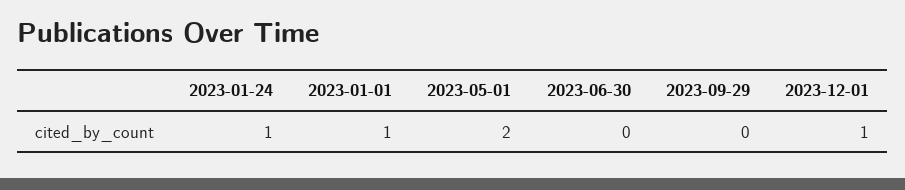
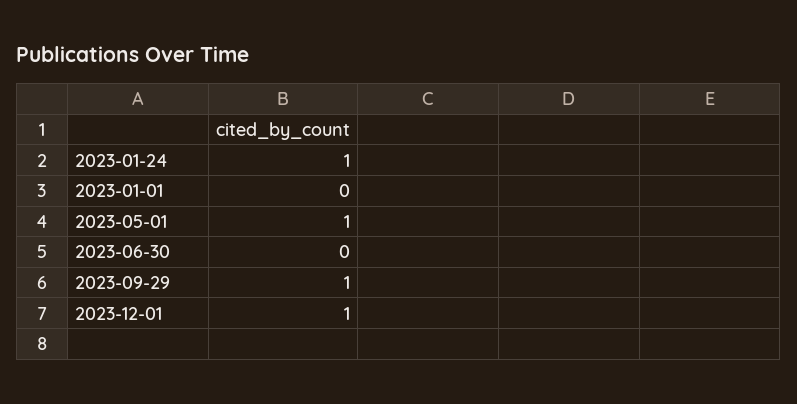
  {
    "2023-01-24": 1,
-   "2023-01-01": 1,
+   "2023-01-01": 0,
-   "2023-05-01": 2,
+   "2023-05-01": 1,
    "2023-06-30": 0,
-   "2023-09-29": 0,
+   "2023-09-29": 1,
    "2023-12-01": 1
  }

